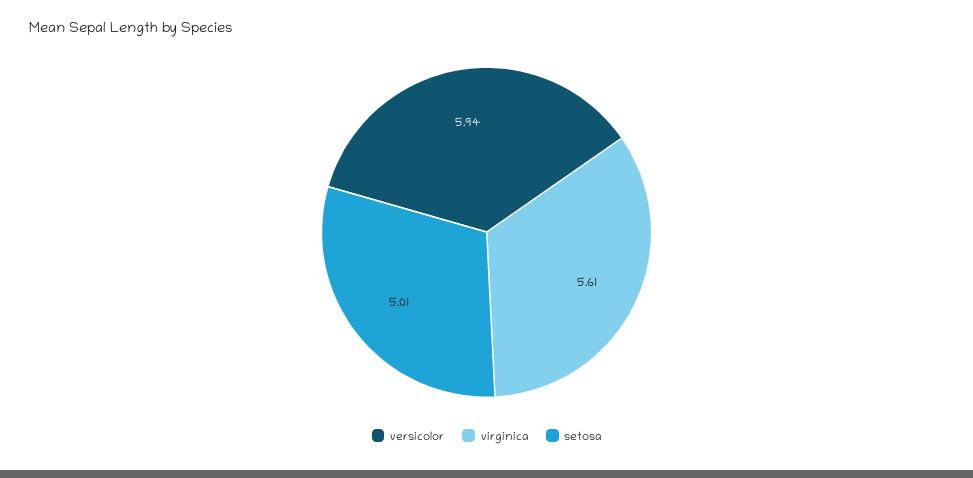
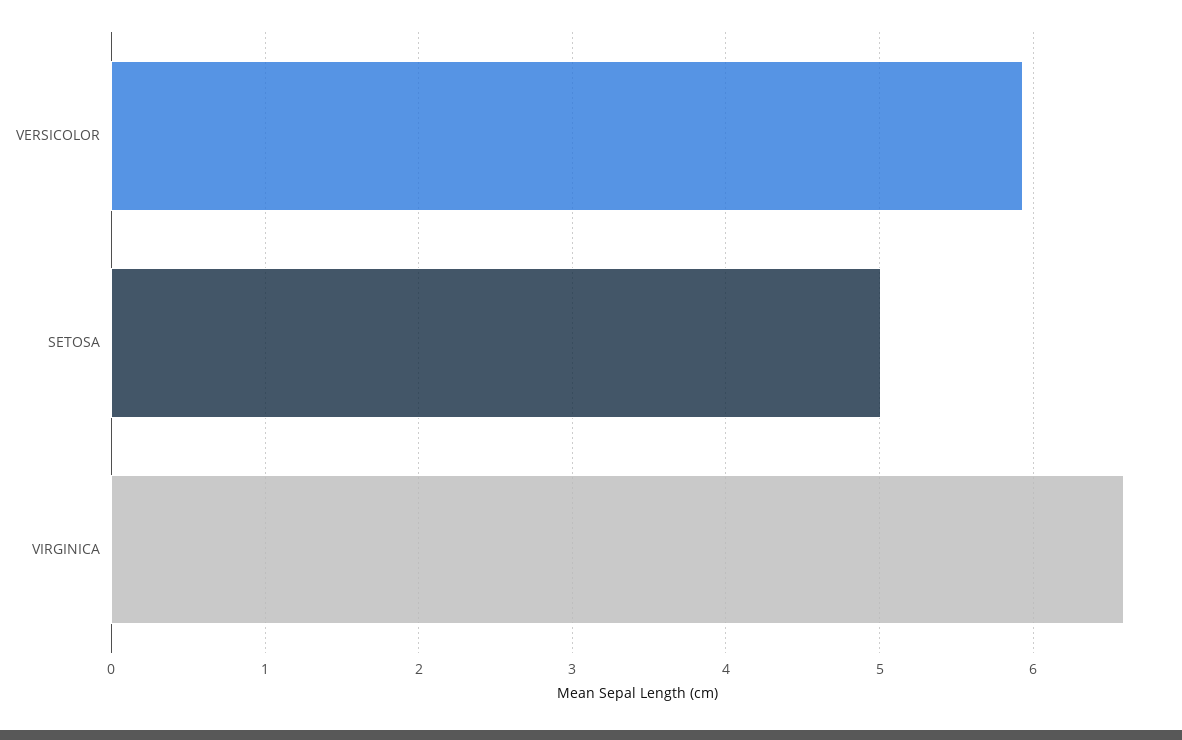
  {
    "versicolor": 5.94,
-   "virginica": 5.61,
+   "virginica": 6.6,
    "setosa": 5.01
  }

